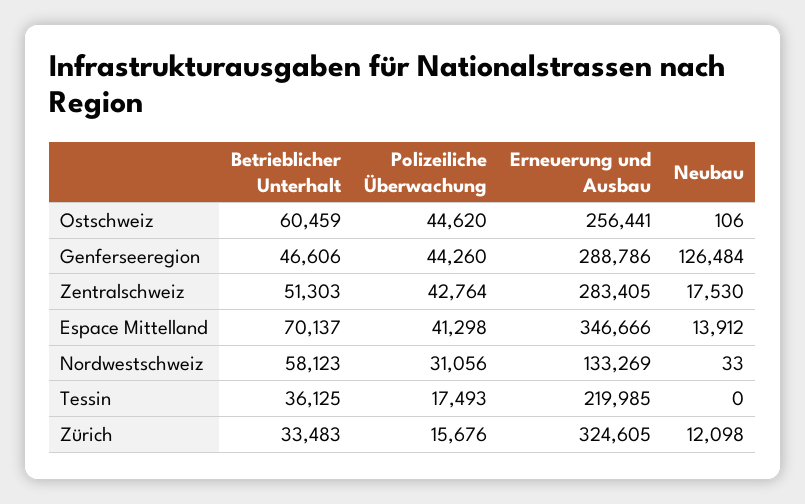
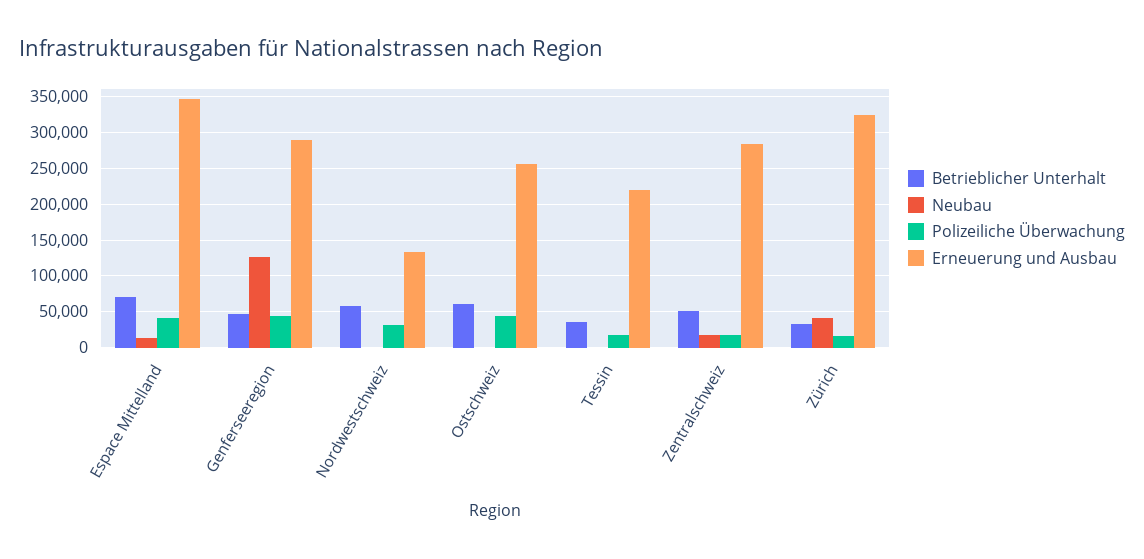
  {
    "Betrieblicher Unterhalt": {
      "Ostschweiz": 60459,
      "Genferseeregion": 46606,
      "Zentralschweiz": 51303,
      "Espace Mittelland": 70137,
      "Nordwestschweiz": 58123,
      "Tessin": 36125,
      "Zürich": 33483
    },
    "Polizeiliche Überwachung": {
      "Ostschweiz": 44620,
      "Genferseeregion": 44260,
-     "Zentralschweiz": 42764,
+     "Zentralschweiz": 20000,
      "Espace Mittelland": 41298,
      "Nordwestschweiz": 31056,
      "Tessin": 17493,
      "Zürich": 15676
    },
    "Erneuerung und Ausbau": {
      "Ostschweiz": 256441,
      "Genferseeregion": 288786,
      "Zentralschweiz": 283405,
      "Espace Mittelland": 346666,
      "Nordwestschweiz": 133269,
      "Tessin": 219985,
      "Zürich": 324605
    },
    "Neubau": {
      "Ostschweiz": 106,
      "Genferseeregion": 126484,
      "Zentralschweiz": 17530,
      "Espace Mittelland": 13912,
      "Nordwestschweiz": 33,
      "Tessin": 0,
-     "Zürich": 12098
+     "Zürich": 40000
    }
  }

